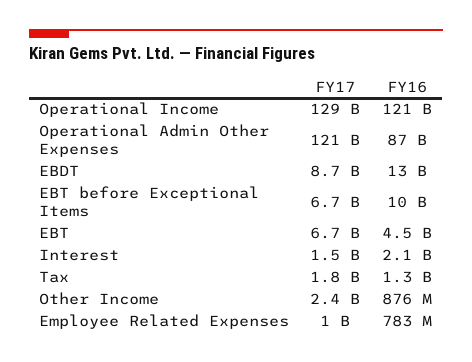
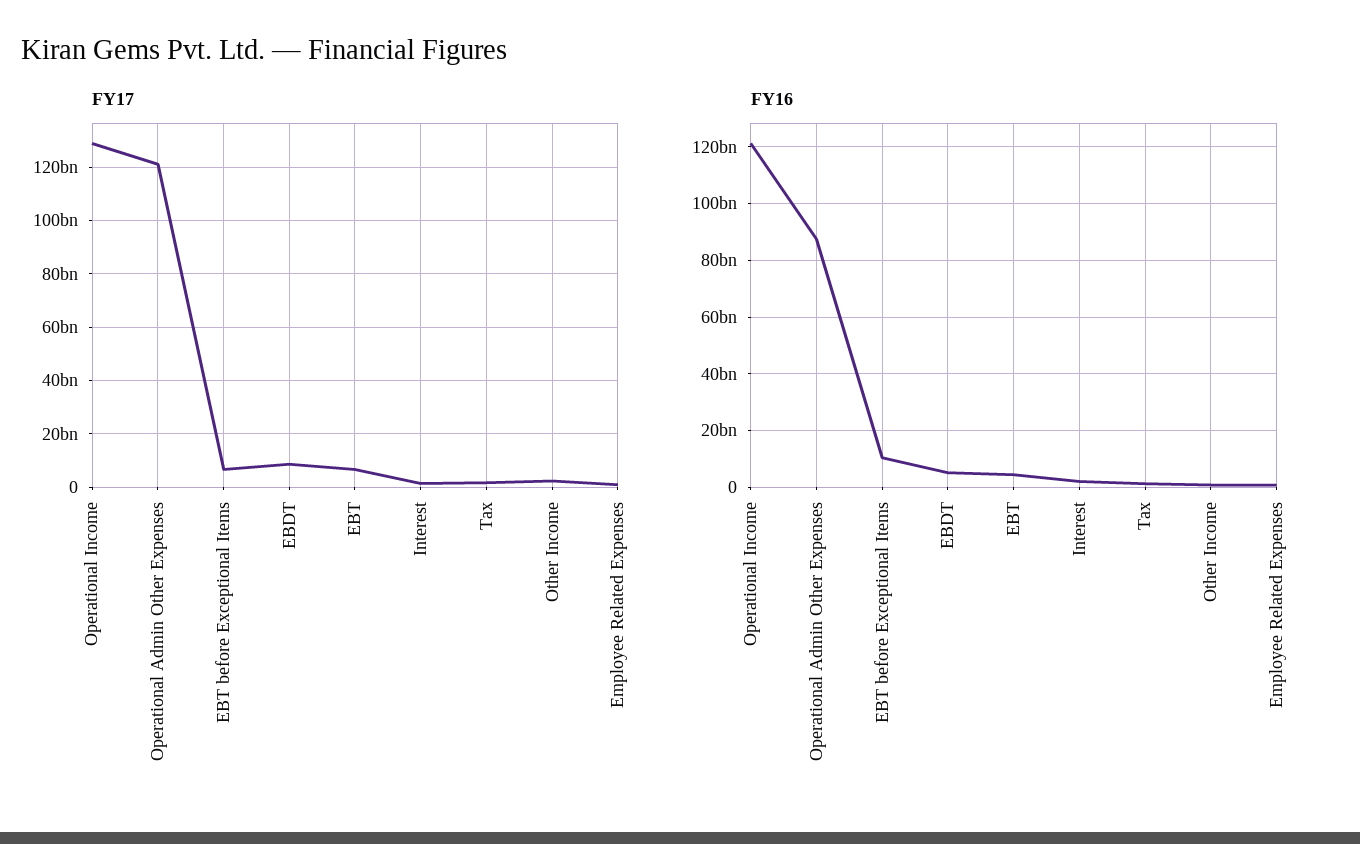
  {
    "FY17": {
      "Operational Income": 129000000000,
      "Operational Admin Other Expenses": 121000000000,
      "EBDT": 8700000000,
      "EBT before Exceptional Items": 6700000000,
      "EBT": 6700000000,
      "Interest": 1500000000,
      "Tax": 1800000000,
      "Other Income": 2400000000,
      "Employee Related Expenses": 1000000000
    },
    "FY16": {
      "Operational Income": 121000000000,
      "Operational Admin Other Expenses": 87000000000,
-     "EBDT": 13000000000,
+     "EBDT": 5000000000,
      "EBT before Exceptional Items": 10000000000,
      "EBT": 4500000000,
      "Interest": 2100000000,
      "Tax": 1300000000,
      "Other Income": 876000000,
      "Employee Related Expenses": 783000000
    }
  }

